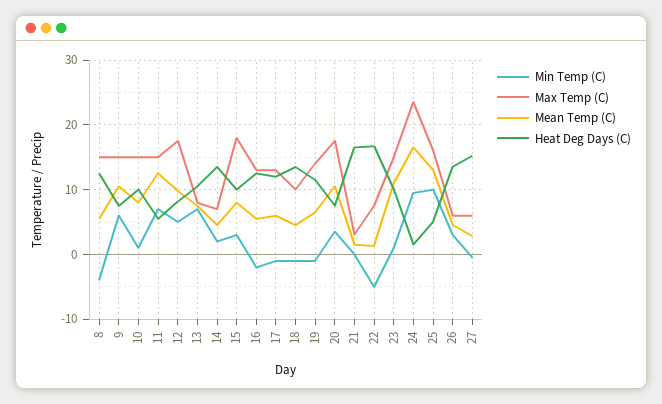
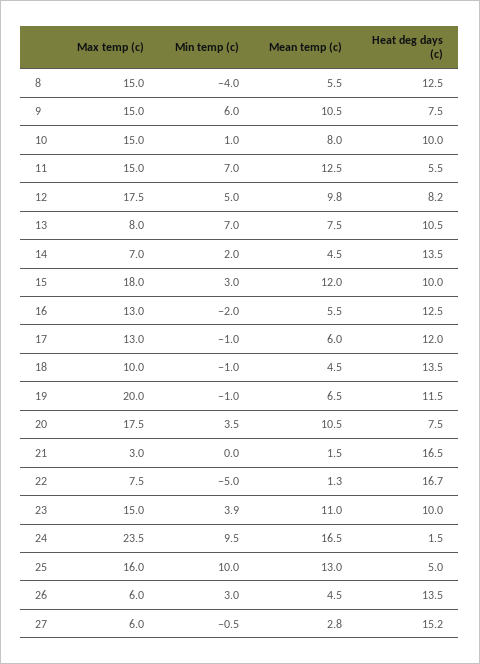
  {
    "Min Temp (C)": {
      "8": -4,
      "9": 6,
      "10": 1,
      "11": 7,
      "12": 5,
      "13": 7,
      "14": 2,
      "15": 3,
      "16": -2,
      "17": -1,
      "18": -1,
      "19": -1,
      "20": 3.5,
      "21": 0,
      "22": -5,
-     "23": 1,
+     "23": 3.9,
      "24": 9.5,
      "25": 10,
      "26": 3,
      "27": -0.5
    },
    "Max Temp (C)": {
      "8": 15,
      "9": 15,
      "10": 15,
      "11": 15,
      "12": 17.5,
      "13": 8,
      "14": 7,
      "15": 18,
      "16": 13,
      "17": 13,
      "18": 10,
-     "19": 14,
+     "19": 20,
      "20": 17.5,
      "21": 3,
      "22": 7.5,
      "23": 15,
      "24": 23.5,
      "25": 16,
      "26": 6,
      "27": 6
    },
    "Mean Temp (C)": {
      "8": 5.5,
      "9": 10.5,
      "10": 8,
      "11": 12.5,
      "12": 9.8,
      "13": 7.5,
      "14": 4.5,
-     "15": 8,
+     "15": 12,
      "16": 5.5,
      "17": 6,
      "18": 4.5,
      "19": 6.5,
      "20": 10.5,
      "21": 1.5,
      "22": 1.3,
      "23": 11,
      "24": 16.5,
      "25": 13,
      "26": 4.5,
      "27": 2.8
    },
    "Heat Deg Days (C)": {
      "8": 12.5,
      "9": 7.5,
      "10": 10,
      "11": 5.5,
      "12": 8.2,
      "13": 10.5,
      "14": 13.5,
      "15": 10,
      "16": 12.5,
      "17": 12,
      "18": 13.5,
      "19": 11.5,
      "20": 7.5,
      "21": 16.5,
      "22": 16.7,
      "23": 10,
      "24": 1.5,
      "25": 5,
      "26": 13.5,
      "27": 15.2
    }
  }

